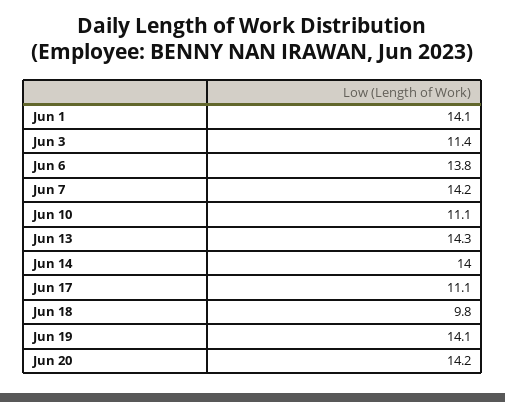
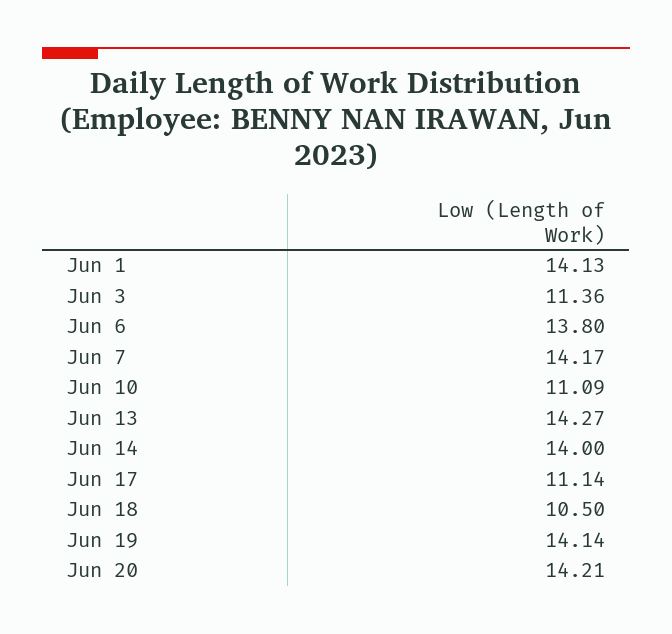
  {
    "Jun 1": 14.13,
    "Jun 3": 11.36,
    "Jun 6": 13.8,
    "Jun 7": 14.17,
    "Jun 10": 11.09,
    "Jun 13": 14.27,
    "Jun 14": 14,
    "Jun 17": 11.14,
-   "Jun 18": 9.8,
+   "Jun 18": 10.5,
    "Jun 19": 14.14,
    "Jun 20": 14.21
  }

